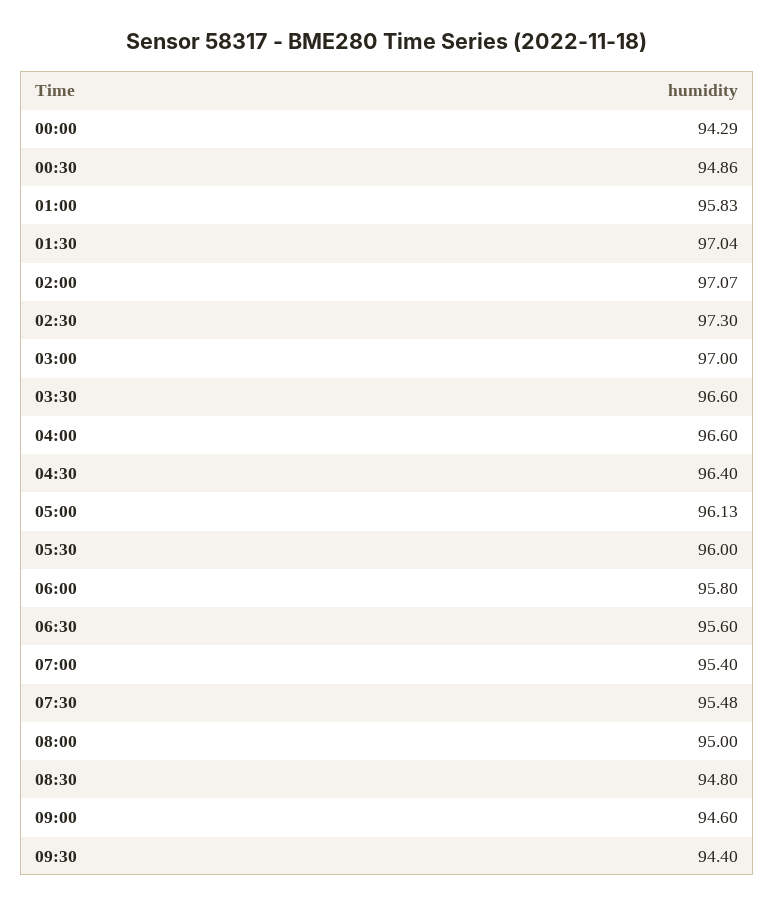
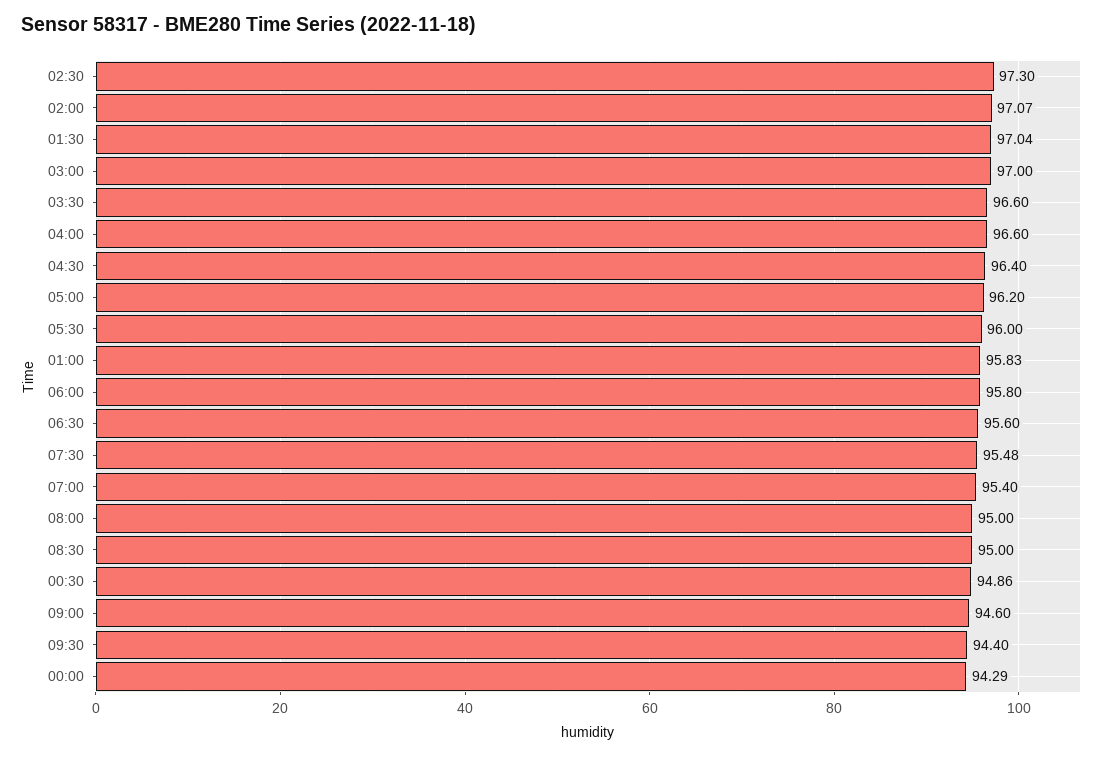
  {
    "00:00": 94.29,
    "00:30": 94.86,
    "01:00": 95.83,
    "01:30": 97.04,
    "02:00": 97.07,
    "02:30": 97.3,
    "03:00": 97,
    "03:30": 96.6,
    "04:00": 96.6,
    "04:30": 96.4,
-   "05:00": 96.13,
+   "05:00": 96.2,
    "05:30": 96,
    "06:00": 95.8,
    "06:30": 95.6,
    "07:00": 95.4,
    "07:30": 95.48,
    "08:00": 95,
-   "08:30": 94.8,
+   "08:30": 95,
    "09:00": 94.6,
    "09:30": 94.4
  }

